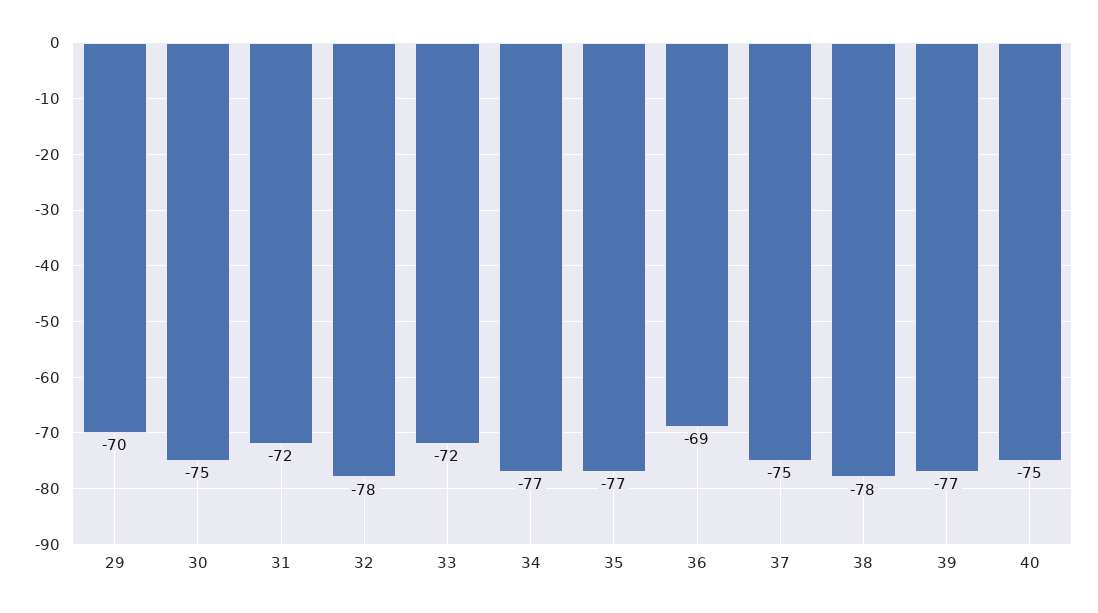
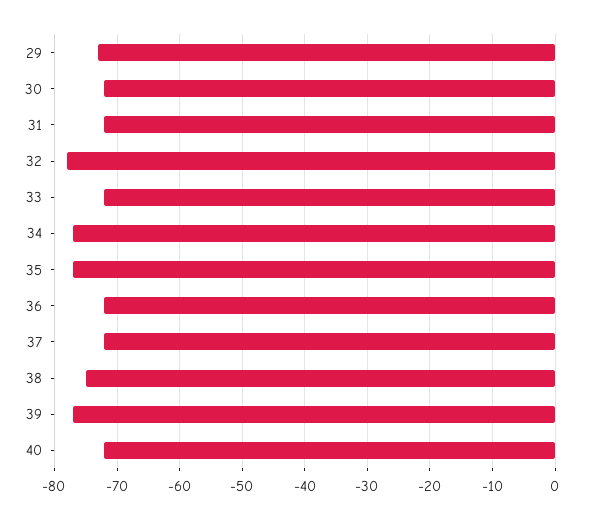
  {
-   "29": -70,
+   "29": -73,
-   "30": -75,
+   "30": -72,
    "31": -72,
    "32": -78,
    "33": -72,
    "34": -77,
    "35": -77,
-   "36": -69,
+   "36": -72,
-   "37": -75,
+   "37": -72,
-   "38": -78,
+   "38": -75,
    "39": -77,
-   "40": -75
+   "40": -72
  }

